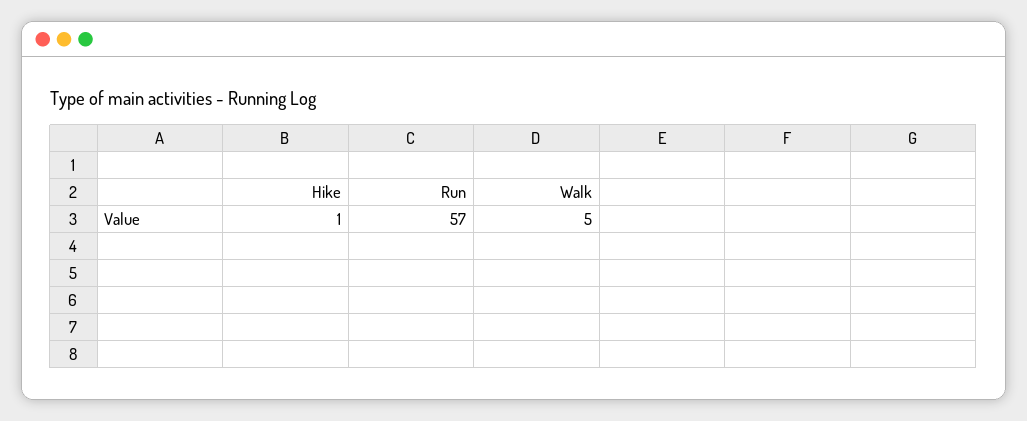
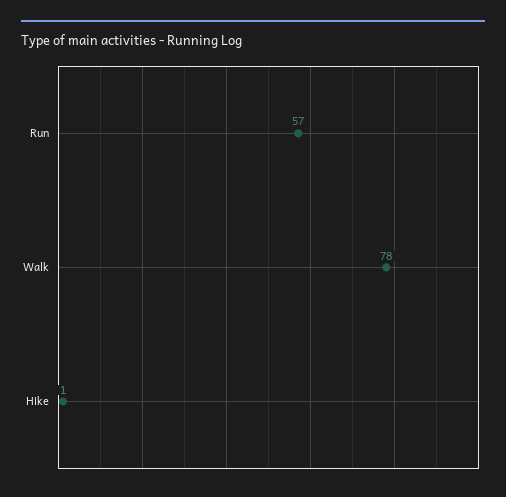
  {
    "Hike": 1,
    "Run": 57,
-   "Walk": 5
+   "Walk": 78
  }

